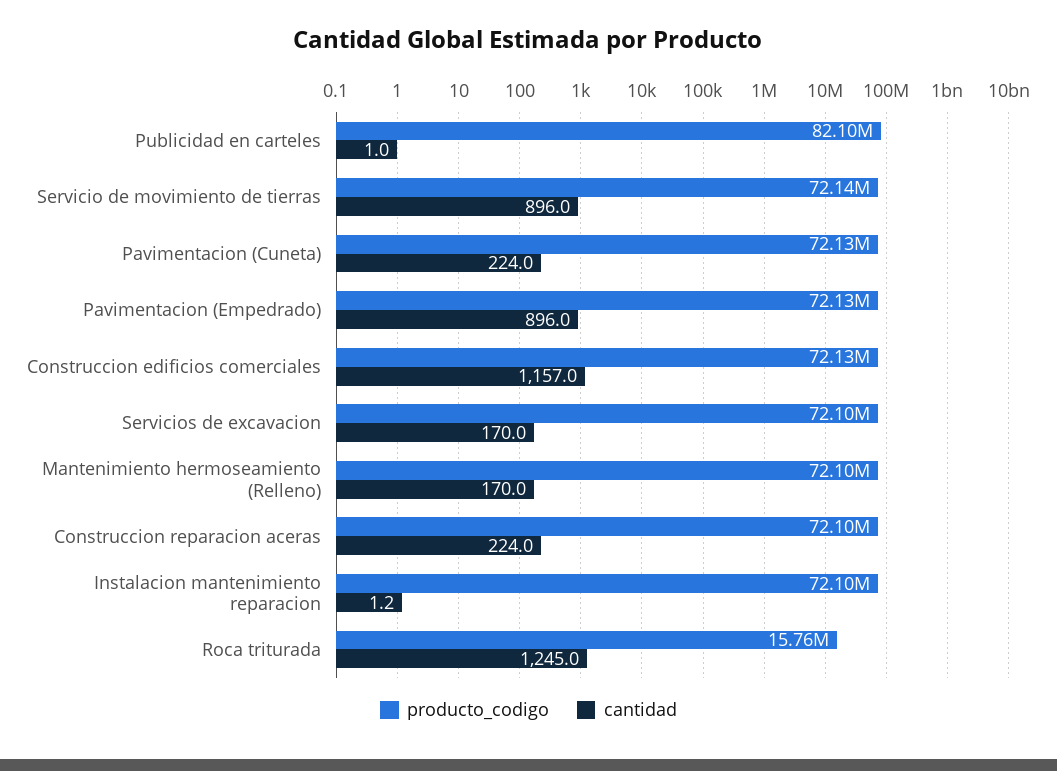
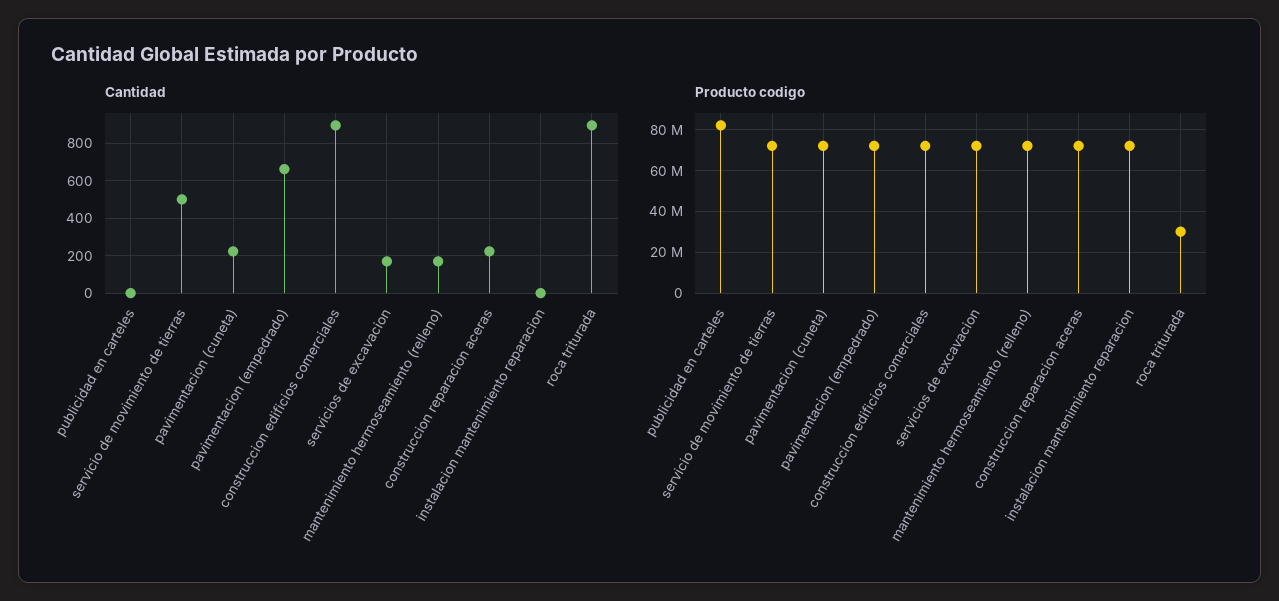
  {
    "producto_codigo": {
      "Publicidad en carteles": 82100000,
      "Servicio de movimiento de tierras": 72140000,
      "Pavimentacion (Cuneta)": 72130000,
      "Pavimentacion (Empedrado)": 72130000,
      "Construccion edificios comerciales": 72130000,
      "Servicios de excavacion": 72100000,
      "Mantenimiento hermoseamiento (Relleno)": 72100000,
      "Construccion reparacion aceras": 72100000,
      "Instalacion mantenimiento reparacion": 72100000,
-     "Roca triturada": 15760000
+     "Roca triturada": 30000000
    },
    "cantidad": {
      "Publicidad en carteles": 1,
-     "Servicio de movimiento de tierras": 896,
+     "Servicio de movimiento de tierras": 500,
      "Pavimentacion (Cuneta)": 224,
-     "Pavimentacion (Empedrado)": 896,
+     "Pavimentacion (Empedrado)": 650,
-     "Construccion edificios comerciales": 1157,
+     "Construccion edificios comerciales": 900,
      "Servicios de excavacion": 170,
      "Mantenimiento hermoseamiento (Relleno)": 170,
      "Construccion reparacion aceras": 224,
      "Instalacion mantenimiento reparacion": 1.2,
-     "Roca triturada": 1245
+     "Roca triturada": 900
    }
  }

